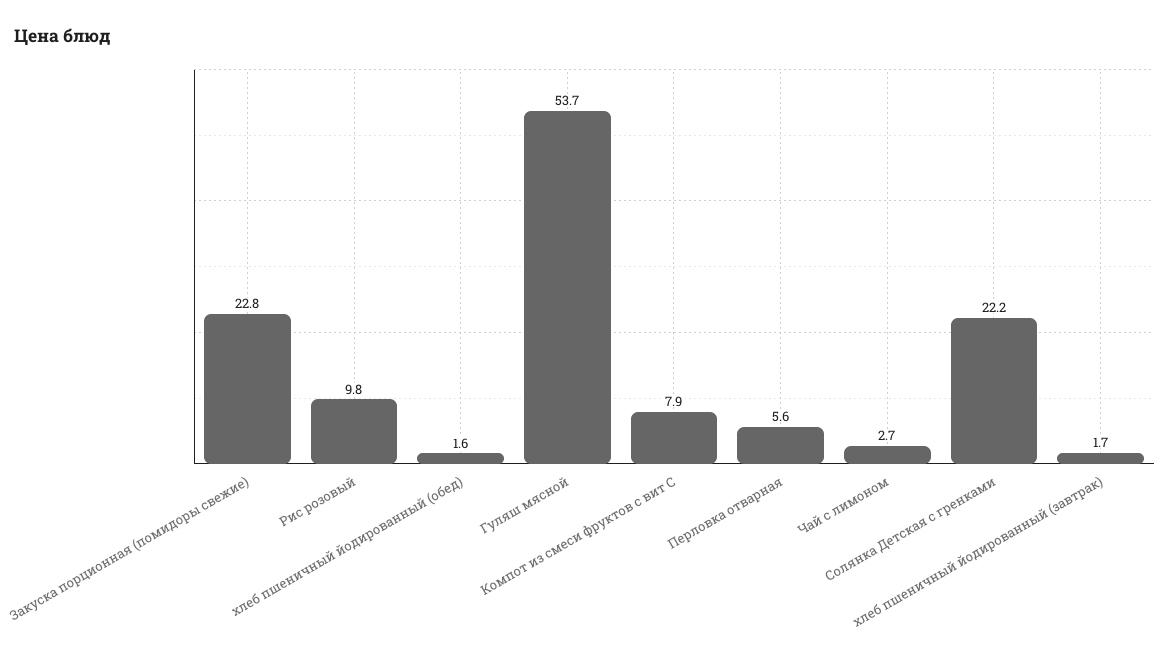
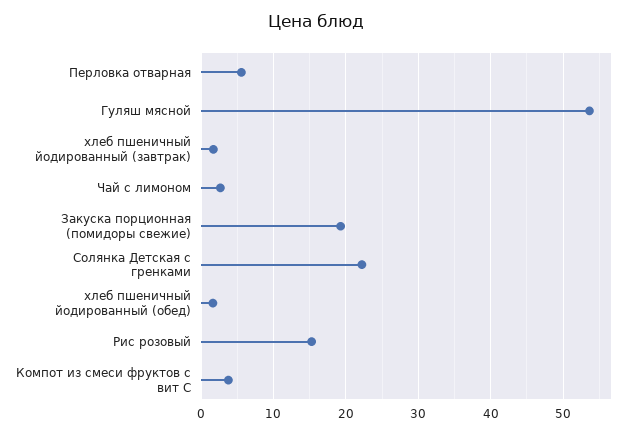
  {
-   "Закуска порционная (помидоры свежие)": 22.8,
+   "Закуска порционная (помидоры свежие)": 19,
-   "Рис розовый": 9.8,
+   "Рис розовый": 15,
    "хлеб пшеничный йодированный (обед)": 1.6,
    "Гуляш мясной": 53.7,
-   "Компот из смеси фруктов с вит С": 7.9,
+   "Компот из смеси фруктов с вит С": 4,
    "Перловка отварная": 5.6,
    "Чай с лимоном": 2.7,
    "Солянка Детская с гренками": 22.2,
    "хлеб пшеничный йодированный (завтрак)": 1.7
  }

